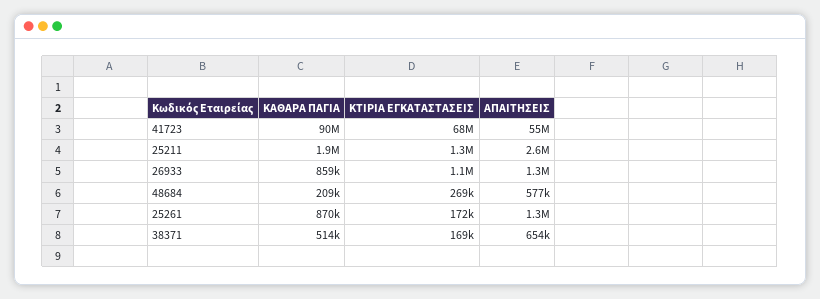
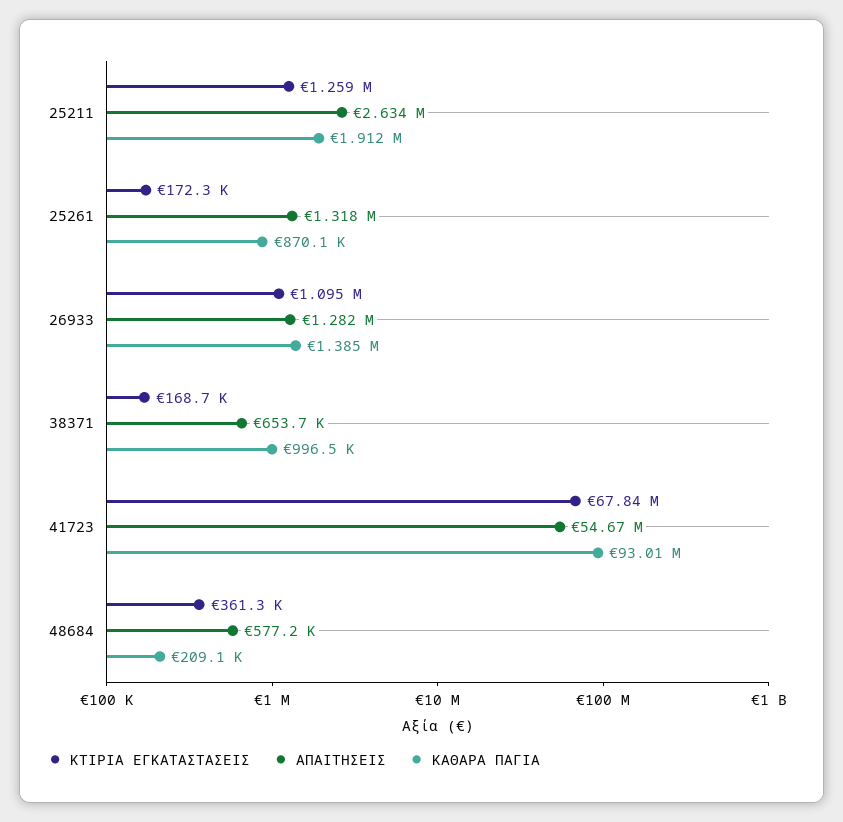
  {
    "ΚΑΘΑΡΑ ΠΑΓΙΑ": {
-     "41723": 90000000,
+     "41723": 93010000,
      "25211": 1912000,
-     "26933": 859000,
+     "26933": 1385000,
      "48684": 209100,
      "25261": 870100,
-     "38371": 514000
+     "38371": 996500
    },
    "ΚΤΙΡΙΑ ΕΓΚΑΤΑΣΤΑΣΕΙΣ": {
      "41723": 67840000,
      "25211": 1259000,
      "26933": 1095000,
-     "48684": 269000,
+     "48684": 361300,
      "25261": 172300,
      "38371": 168700
    },
    "ΑΠΑΙΤΗΣΕΙΣ": {
      "41723": 54670000,
      "25211": 2634000,
      "26933": 1282000,
      "48684": 577200,
      "25261": 1318000,
      "38371": 653700
    }
  }

